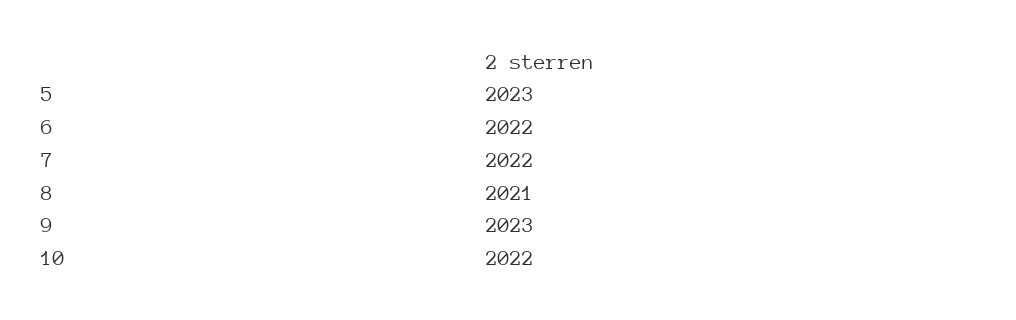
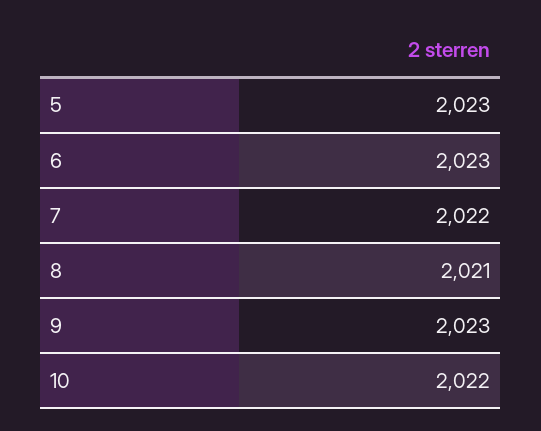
  {
    "5": 2023,
-   "6": 2022,
+   "6": 2023,
    "7": 2022,
    "8": 2021,
    "9": 2023,
    "10": 2022
  }

